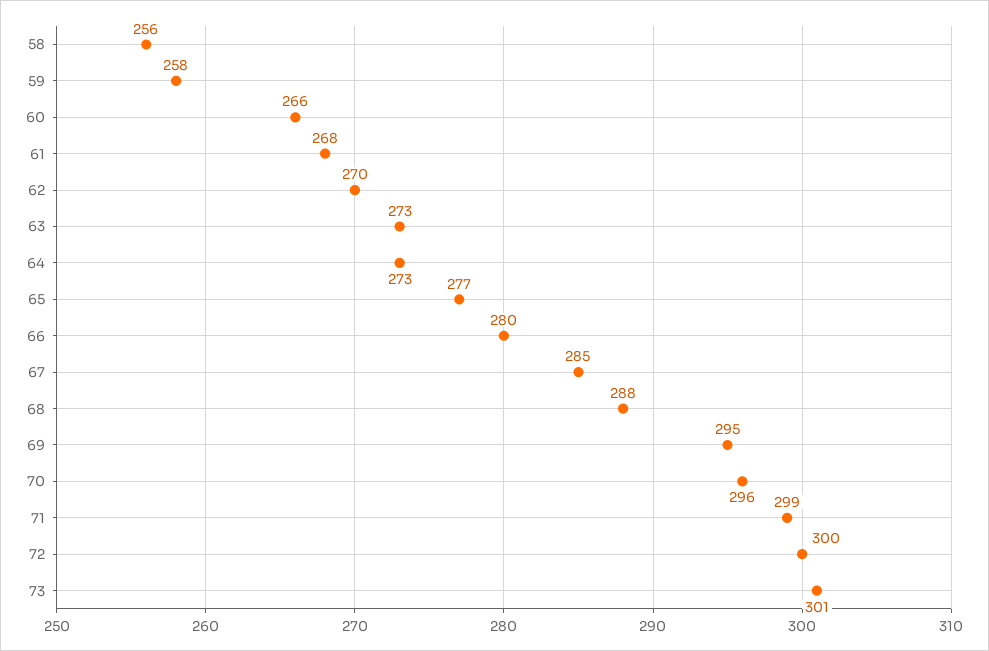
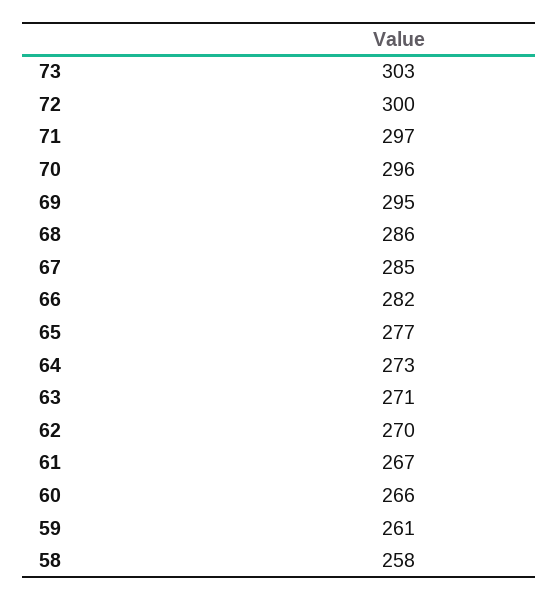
  {
-   "58": 256,
+   "58": 258,
-   "59": 258,
+   "59": 261,
    "60": 266,
-   "61": 268,
+   "61": 267,
    "62": 270,
-   "63": 273,
+   "63": 271,
    "64": 273,
    "65": 277,
-   "66": 280,
+   "66": 282,
    "67": 285,
-   "68": 288,
+   "68": 286,
    "69": 295,
    "70": 296,
-   "71": 299,
+   "71": 297,
    "72": 300,
-   "73": 301
+   "73": 303
  }

